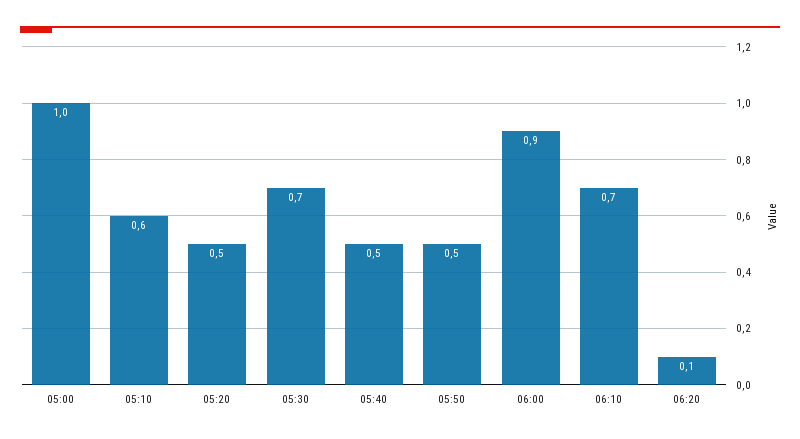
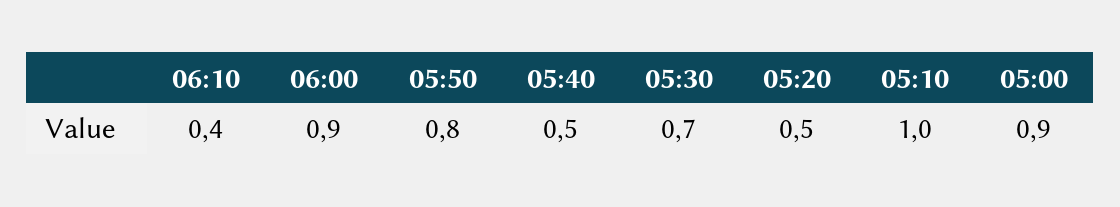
  {
-   "05:00": 1,
+   "05:00": 0.9,
-   "05:10": 0.6,
+   "05:10": 1,
    "05:20": 0.5,
    "05:30": 0.7,
    "05:40": 0.5,
-   "05:50": 0.5,
+   "05:50": 0.8,
    "06:00": 0.9,
-   "06:10": 0.7,
+   "06:10": 0.4
-   "06:20": 0.1
  }

